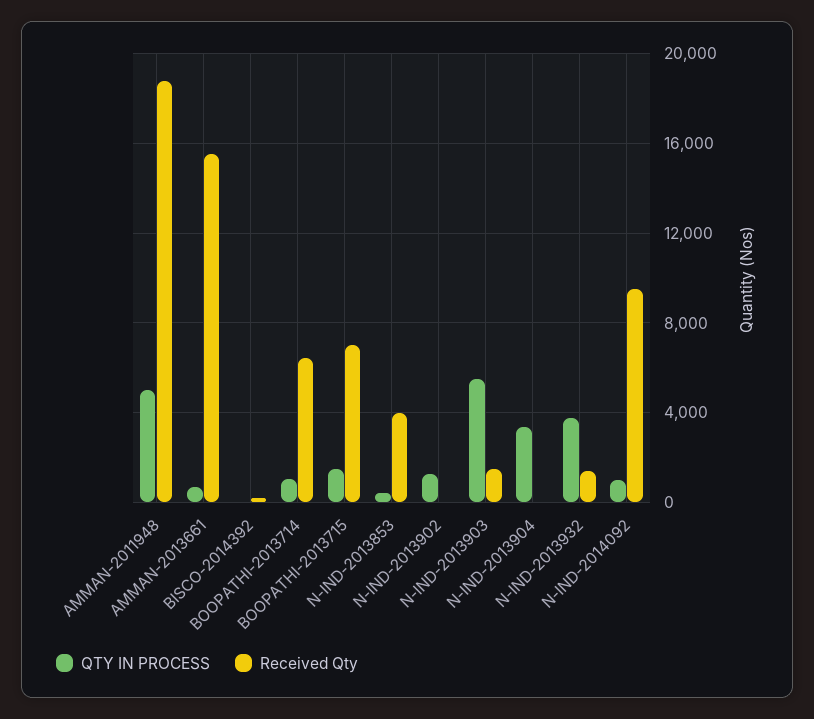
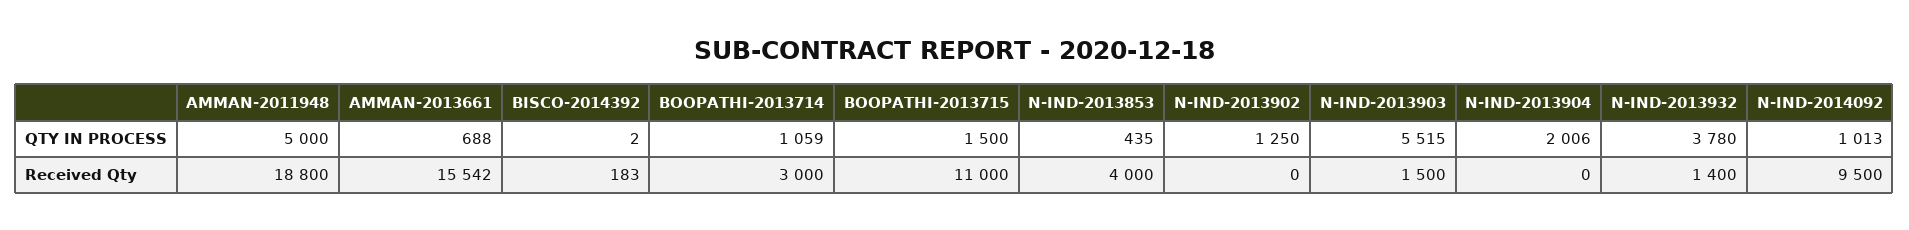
  {
    "QTY IN PROCESS": {
      "AMMAN-2011948": 5000,
      "AMMAN-2013661": 688,
      "BISCO-2014392": 2,
      "BOOPATHI-2013714": 1059,
      "BOOPATHI-2013715": 1500,
      "N-IND-2013853": 435,
      "N-IND-2013902": 1250,
      "N-IND-2013903": 5515,
-     "N-IND-2013904": 3500,
+     "N-IND-2013904": 2006,
      "N-IND-2013932": 3780,
      "N-IND-2014092": 1013
    },
    "Received Qty": {
      "AMMAN-2011948": 18800,
      "AMMAN-2013661": 15542,
      "BISCO-2014392": 183,
-     "BOOPATHI-2013714": 6500,
+     "BOOPATHI-2013714": 3000,
-     "BOOPATHI-2013715": 7000,
+     "BOOPATHI-2013715": 11000,
      "N-IND-2013853": 4000,
      "N-IND-2013902": 0,
      "N-IND-2013903": 1500,
      "N-IND-2013904": 0,
      "N-IND-2013932": 1400,
      "N-IND-2014092": 9500
    }
  }

